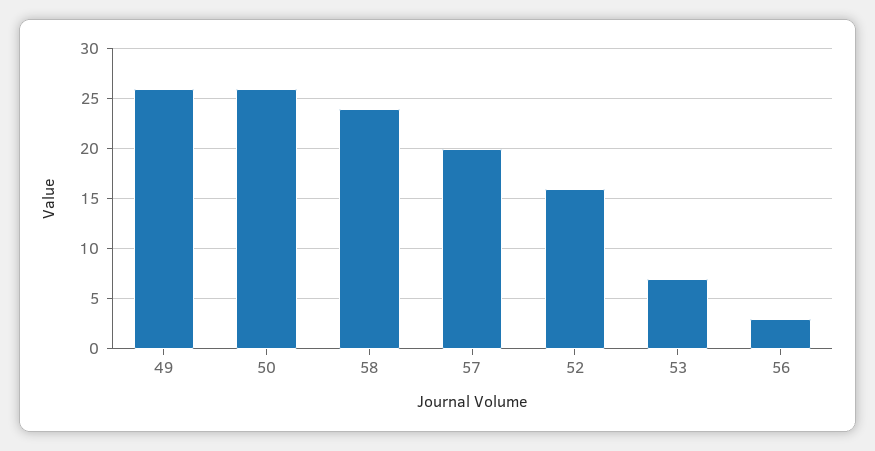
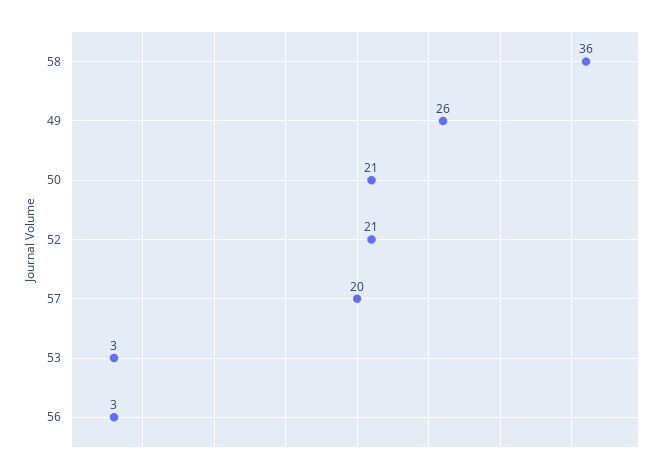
  {
    "49": 26,
-   "50": 26,
+   "50": 21,
-   "58": 24,
+   "58": 36,
    "57": 20,
-   "52": 16,
+   "52": 21,
-   "53": 7,
+   "53": 3,
    "56": 3
  }

